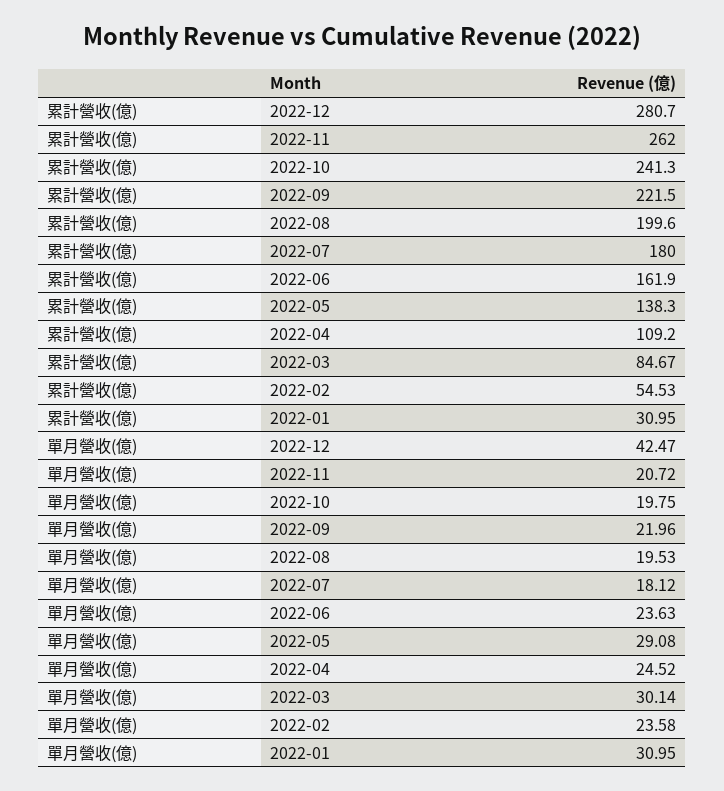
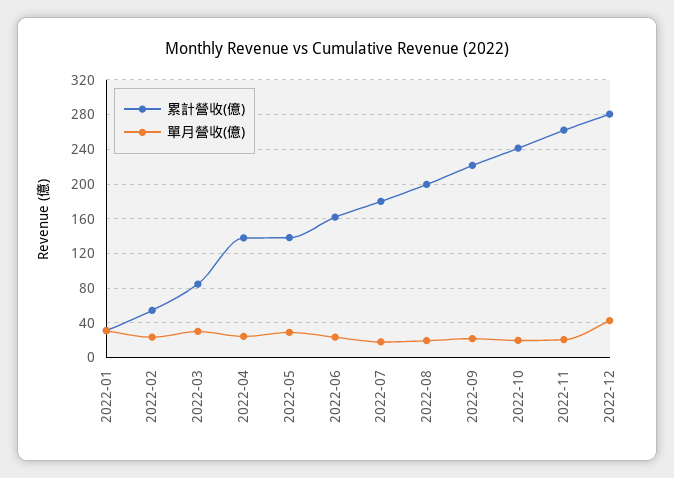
  {
    "累計營收(億)": {
      "2022-12": 280.7,
      "2022-11": 262,
      "2022-10": 241.3,
      "2022-09": 221.5,
      "2022-08": 199.6,
      "2022-07": 180,
      "2022-06": 161.9,
      "2022-05": 138.3,
-     "2022-04": 109.2,
+     "2022-04": 140,
      "2022-03": 84.67,
      "2022-02": 54.53,
      "2022-01": 30.95
    },
    "單月營收(億)": {
      "2022-12": 42.47,
      "2022-11": 20.72,
      "2022-10": 19.75,
      "2022-09": 21.96,
      "2022-08": 19.53,
      "2022-07": 18.12,
      "2022-06": 23.63,
      "2022-05": 29.08,
      "2022-04": 24.52,
      "2022-03": 30.14,
      "2022-02": 23.58,
      "2022-01": 30.95
    }
  }

